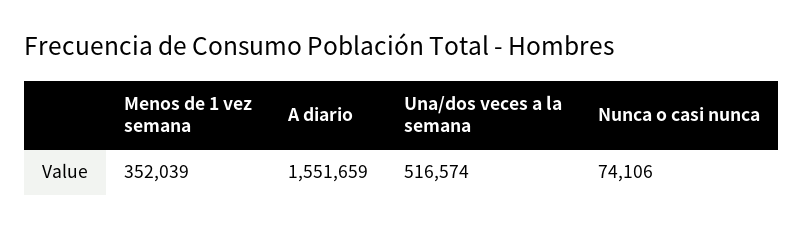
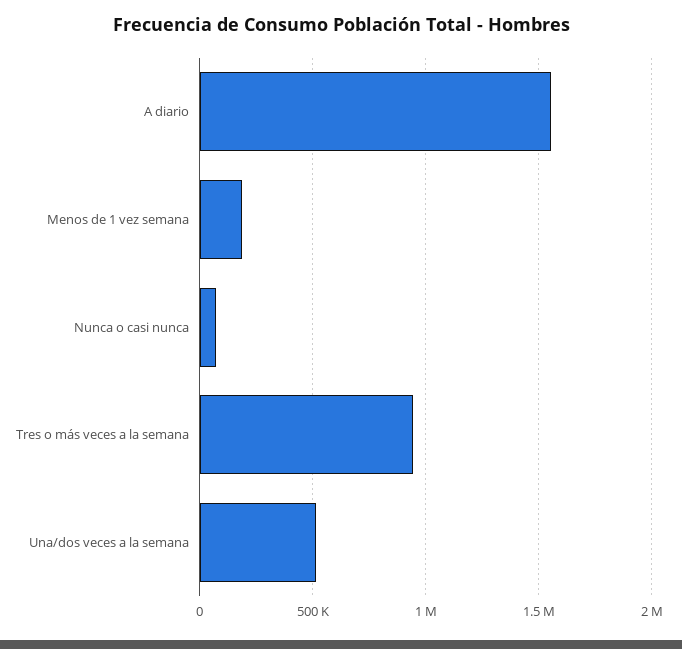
  {
-   "Menos de 1 vez semana": 352039,
+   "Menos de 1 vez semana": 200000,
    "A diario": 1551659,
    "Una/dos veces a la semana": 516574,
-   "Nunca o casi nunca": 74106
+   "Nunca o casi nunca": 74106,
+   "Tres o más veces a la semana": 950000
  }

